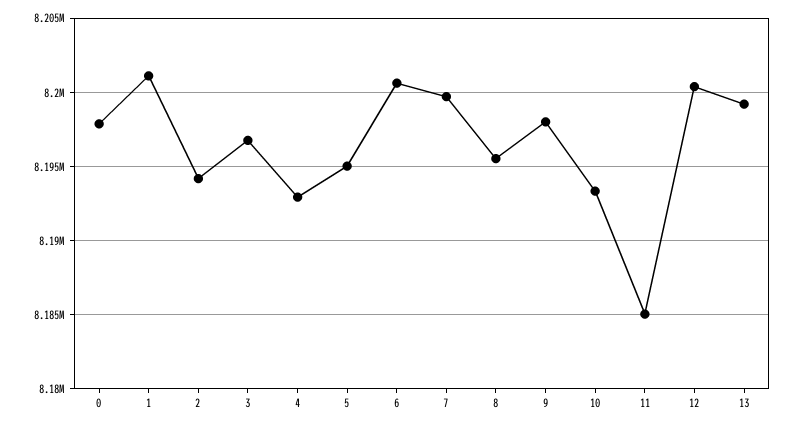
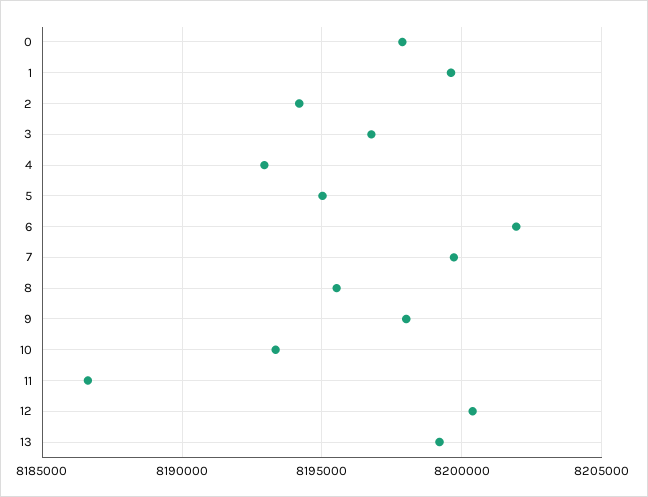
  {
    "0": 8198000,
-   "1": 8201000,
+   "1": 8199500,
    "2": 8194000,
    "3": 8197000,
    "4": 8193000,
    "5": 8195000,
-   "6": 8200500,
+   "6": 8202000,
    "7": 8199500,
    "8": 8195500,
    "9": 8198000,
    "10": 8193500,
-   "11": 8185000,
+   "11": 8186500,
    "12": 8200500,
    "13": 8199000
  }

